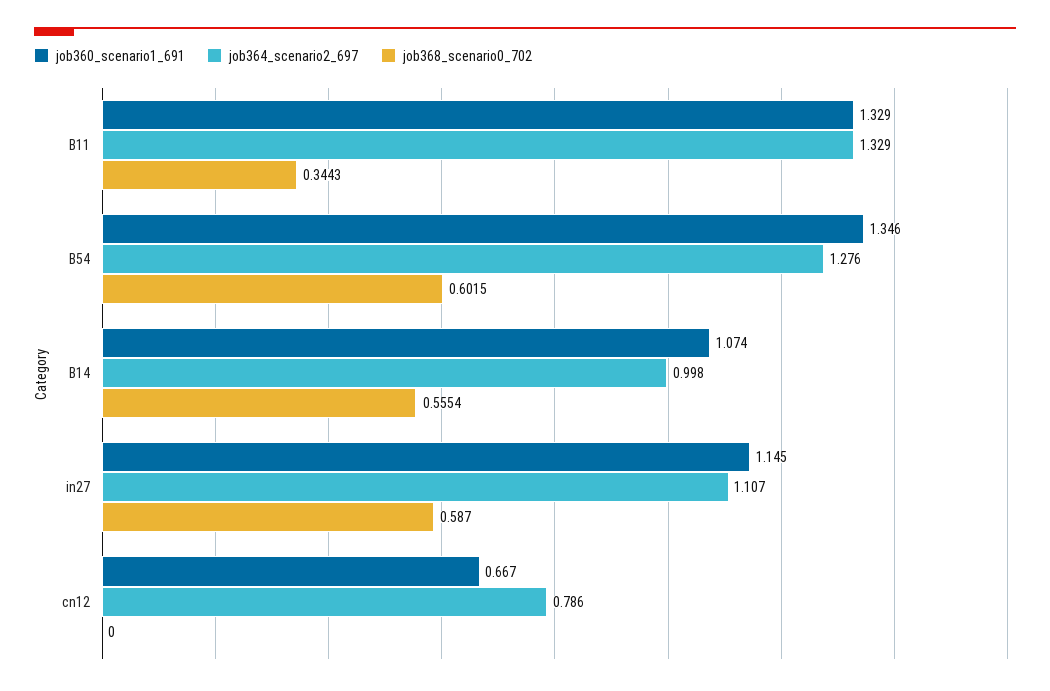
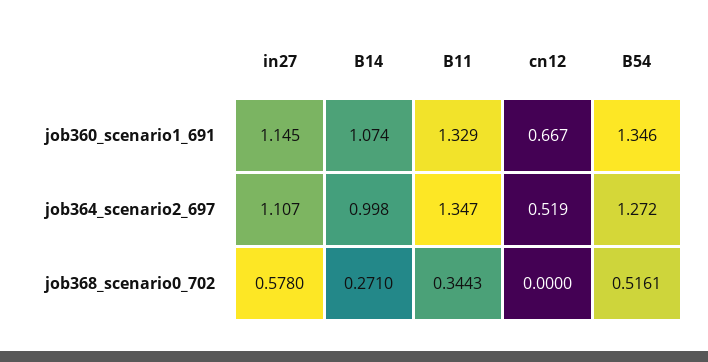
  {
    "job360_scenario1_691": {
      "B11": 1.329,
      "B54": 1.346,
      "B14": 1.074,
      "in27": 1.145,
      "cn12": 0.667
    },
    "job364_scenario2_697": {
-     "B11": 1.329,
+     "B11": 1.347,
-     "B54": 1.276,
+     "B54": 1.272,
      "B14": 0.998,
      "in27": 1.107,
-     "cn12": 0.786
+     "cn12": 0.519
    },
    "job368_scenario0_702": {
      "B11": 0.3443,
-     "B54": 0.6015,
+     "B54": 0.5161,
-     "B14": 0.5554,
+     "B14": 0.271,
-     "in27": 0.587,
+     "in27": 0.578,
      "cn12": 0
    }
  }

